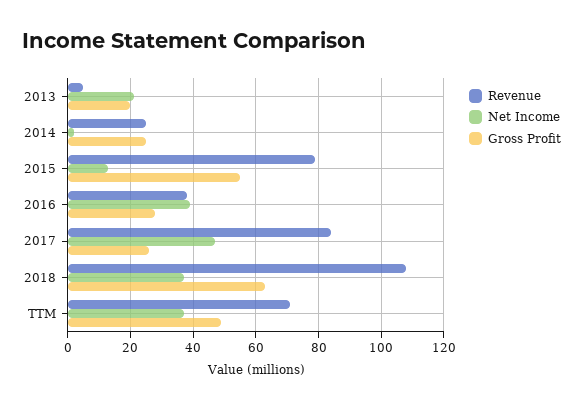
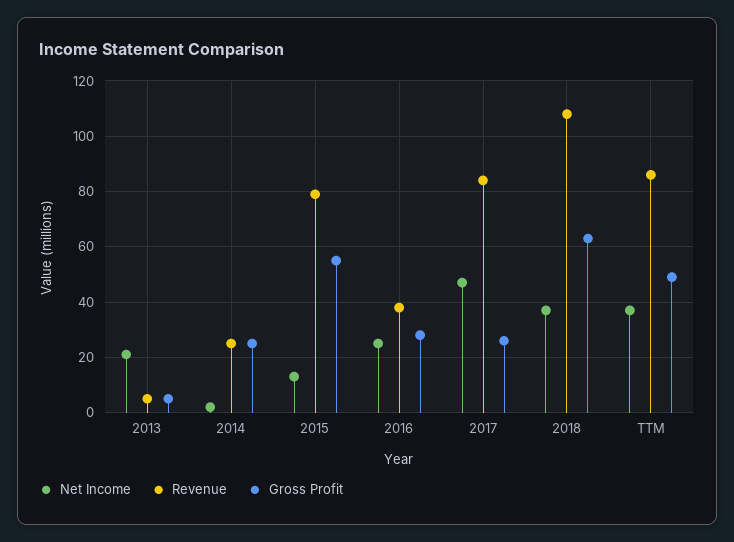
  {
    "Revenue": {
      "2013": 5,
      "2014": 25,
      "2015": 80,
      "2016": 40,
      "2017": 85,
      "2018": 110,
-     "TTM": 70
+     "TTM": 85
    },
    "Net Income": {
      "2013": 20,
      "2014": 0,
      "2015": 15,
-     "2016": 40,
+     "2016": 25,
      "2017": 45,
      "2018": 35,
      "TTM": 35
    },
    "Gross Profit": {
-     "2013": 20,
+     "2013": 5,
      "2014": 25,
      "2015": 55,
      "2016": 30,
      "2017": 25,
      "2018": 65,
      "TTM": 50
    }
  }

